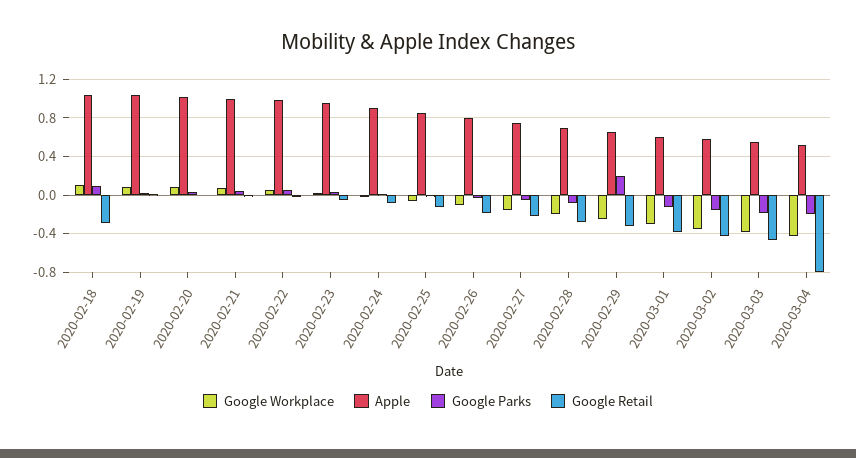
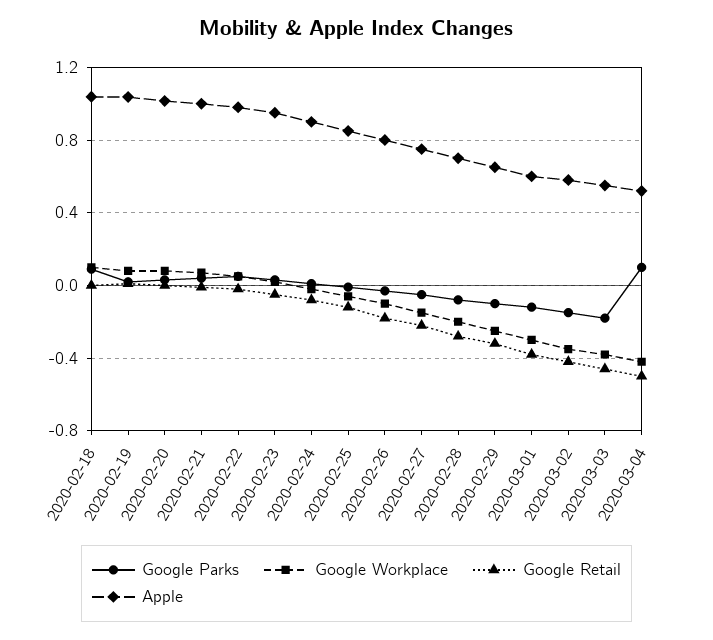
  {
    "Google Workplace": {
      "2020-02-18": 0.1,
      "2020-02-19": 0.1,
      "2020-02-20": 0.1,
      "2020-02-21": 0.05,
      "2020-02-22": 0.05,
      "2020-02-23": 0,
      "2020-02-24": 0,
      "2020-02-25": -0.05,
      "2020-02-26": -0.1,
      "2020-02-27": -0.15,
      "2020-02-28": -0.2,
      "2020-02-29": -0.25,
      "2020-03-01": -0.3,
      "2020-03-02": -0.35,
      "2020-03-03": -0.4,
      "2020-03-04": -0.4
    },
    "Apple": {
      "2020-02-18": 1.05,
      "2020-02-19": 1.05,
      "2020-02-20": 1,
      "2020-02-21": 1,
      "2020-02-22": 1,
      "2020-02-23": 0.95,
      "2020-02-24": 0.9,
      "2020-02-25": 0.85,
      "2020-02-26": 0.8,
      "2020-02-27": 0.75,
      "2020-02-28": 0.7,
      "2020-02-29": 0.65,
      "2020-03-01": 0.6,
      "2020-03-02": 0.6,
      "2020-03-03": 0.55,
      "2020-03-04": 0.5
    },
    "Google Parks": {
      "2020-02-18": 0.1,
      "2020-02-19": 0,
      "2020-02-20": 0.05,
      "2020-02-21": 0.05,
      "2020-02-22": 0.05,
      "2020-02-23": 0.05,
      "2020-02-24": 0,
      "2020-02-25": 0,
      "2020-02-26": -0.05,
      "2020-02-27": -0.05,
      "2020-02-28": -0.1,
-     "2020-02-29": 0.2,
+     "2020-02-29": -0.1,
      "2020-03-01": -0.1,
      "2020-03-02": -0.15,
      "2020-03-03": -0.2,
-     "2020-03-04": -0.2
+     "2020-03-04": 0.1
    },
    "Google Retail": {
-     "2020-02-18": -0.3,
+     "2020-02-18": 0,
      "2020-02-19": 0,
      "2020-02-20": 0,
      "2020-02-21": 0,
      "2020-02-22": 0,
      "2020-02-23": -0.05,
      "2020-02-24": -0.1,
      "2020-02-25": -0.1,
      "2020-02-26": -0.2,
      "2020-02-27": -0.2,
      "2020-02-28": -0.3,
      "2020-02-29": -0.3,
      "2020-03-01": -0.4,
      "2020-03-02": -0.4,
      "2020-03-03": -0.45,
-     "2020-03-04": -0.8
+     "2020-03-04": -0.5
    }
  }

